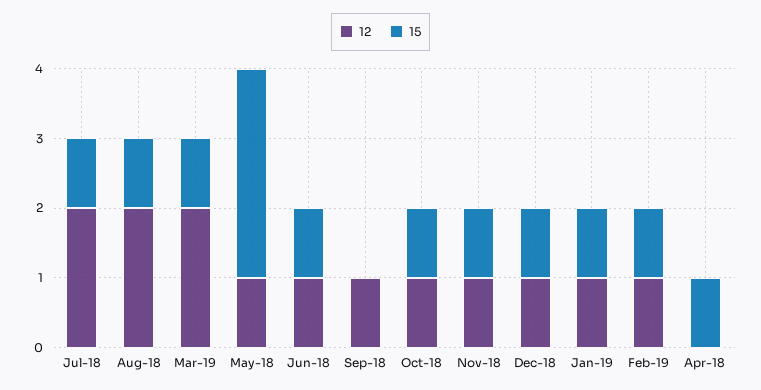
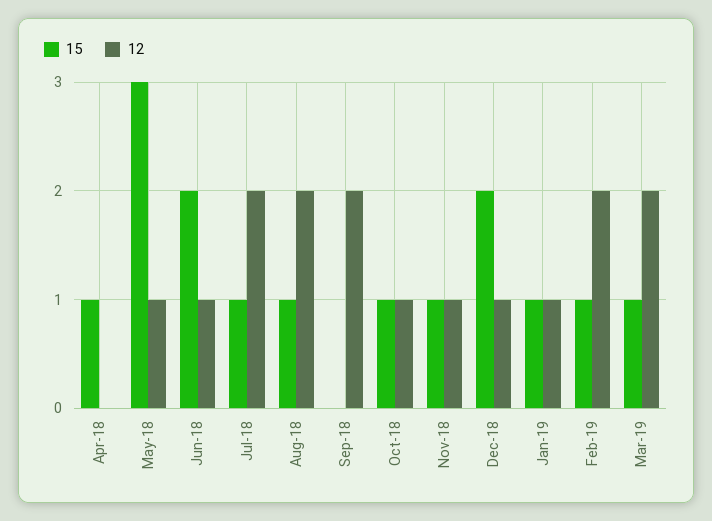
  {
    "12": {
      "Jul-18": 2,
      "Aug-18": 2,
      "Mar-19": 2,
      "May-18": 1,
      "Jun-18": 1,
-     "Sep-18": 1,
+     "Sep-18": 2,
      "Oct-18": 1,
      "Nov-18": 1,
      "Dec-18": 1,
      "Jan-19": 1,
-     "Feb-19": 1,
+     "Feb-19": 2,
      "Apr-18": 0
    },
    "15": {
      "Jul-18": 1,
      "Aug-18": 1,
      "Mar-19": 1,
      "May-18": 3,
-     "Jun-18": 1,
+     "Jun-18": 2,
      "Sep-18": 0,
      "Oct-18": 1,
      "Nov-18": 1,
-     "Dec-18": 1,
+     "Dec-18": 2,
      "Jan-19": 1,
      "Feb-19": 1,
      "Apr-18": 1
    }
  }

